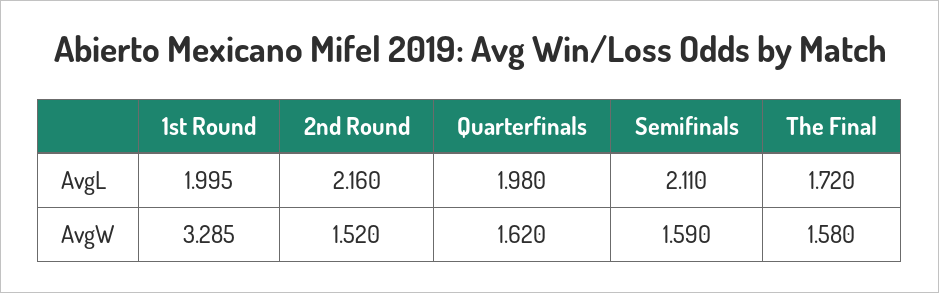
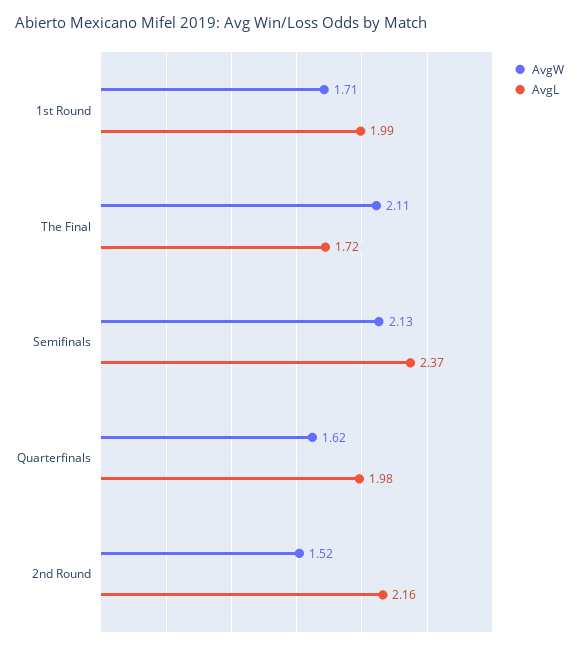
  {
    "AvgL": {
-     "1st Round": 1.995,
+     "1st Round": 1.99,
      "2nd Round": 2.16,
      "Quarterfinals": 1.98,
-     "Semifinals": 2.11,
+     "Semifinals": 2.37,
      "The Final": 1.72
    },
    "AvgW": {
-     "1st Round": 3.285,
+     "1st Round": 1.71,
      "2nd Round": 1.52,
      "Quarterfinals": 1.62,
-     "Semifinals": 1.59,
+     "Semifinals": 2.13,
-     "The Final": 1.58
+     "The Final": 2.11
    }
  }

